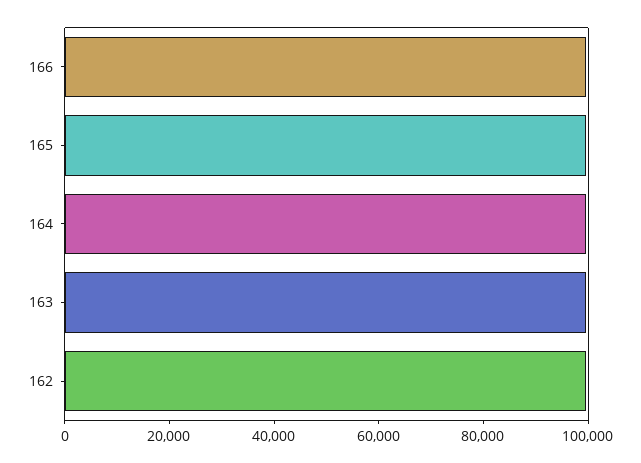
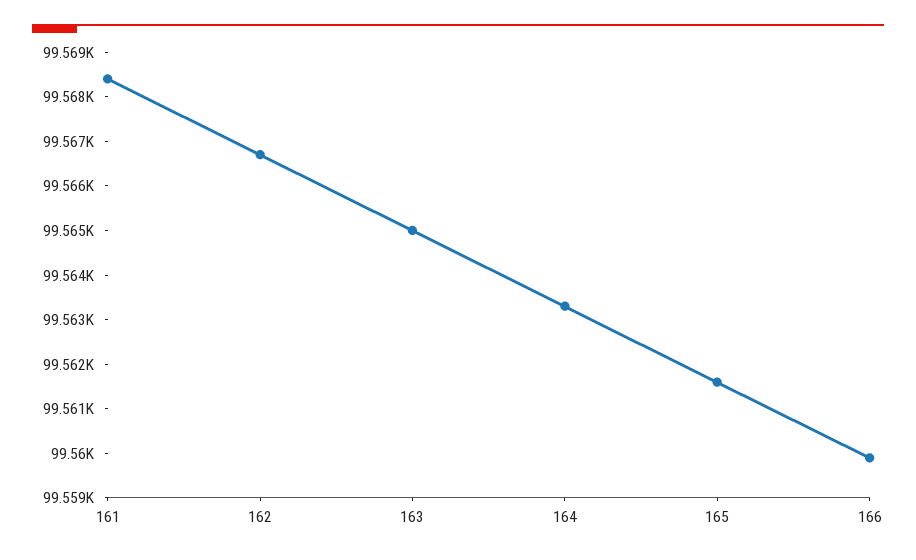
  {
    "166": 99560,
    "165": 99561.5,
    "164": 99563.5,
    "163": 99565,
-   "162": 99566.5
+   "162": 99566.5,
+   "161": 99568.5
  }

